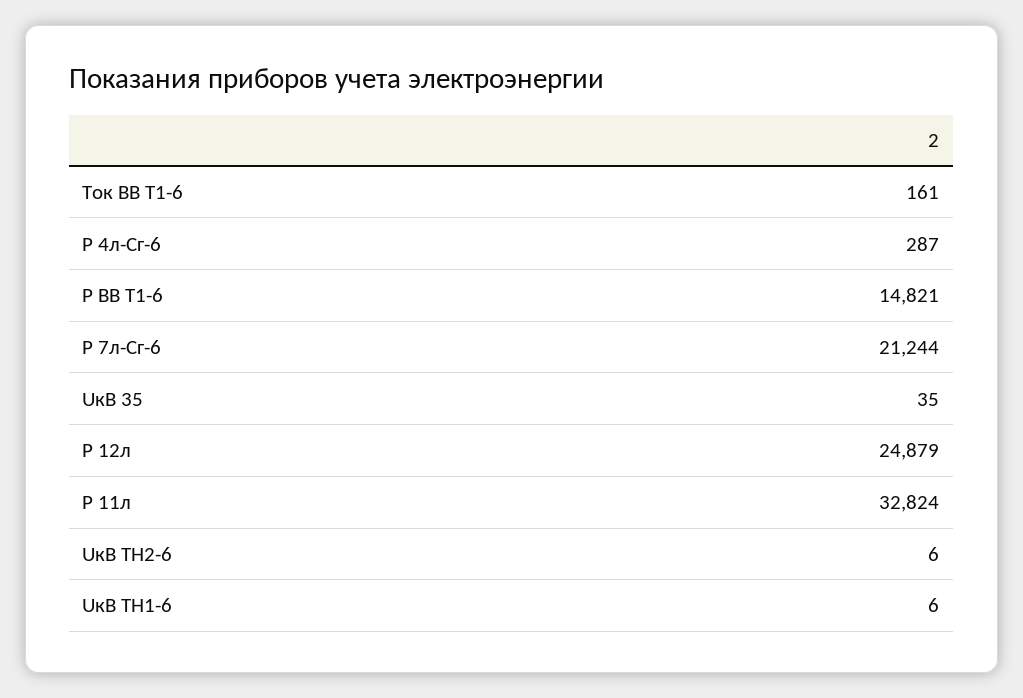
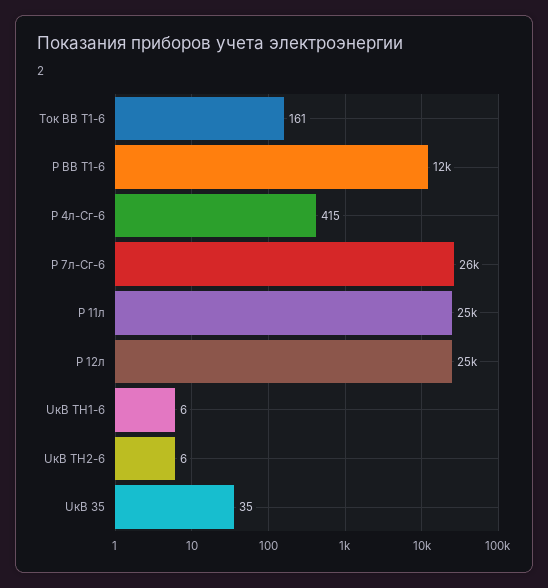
  {
    "Ток BB T1-6": 161,
-   "Р 4л-Cг-6": 287,
+   "Р 4л-Cг-6": 415,
-   "Р BB T1-6": 14821,
+   "Р BB T1-6": 12000,
-   "Р 7л-Cг-6": 21244,
+   "Р 7л-Cг-6": 26000,
    "UкВ 35": 35,
    "Р 12л": 24879,
-   "Р 11л": 32824,
+   "Р 11л": 25000,
    "UкВ TН2-6": 6,
    "UкВ TН1-6": 6
  }

